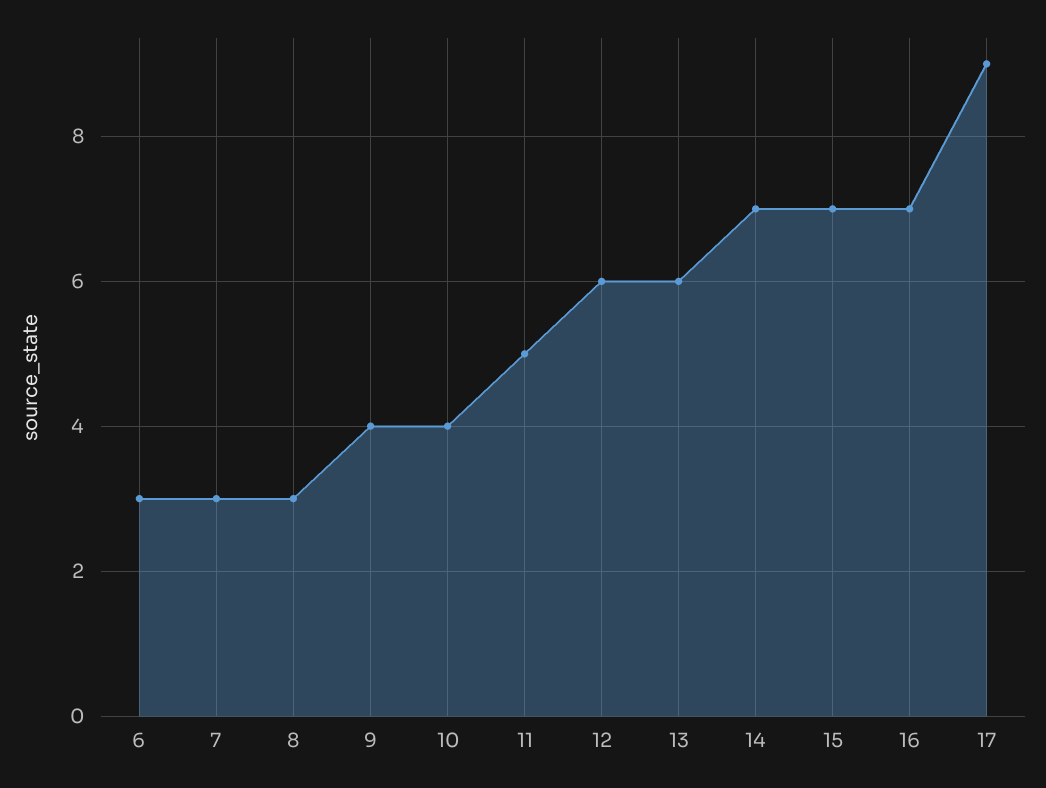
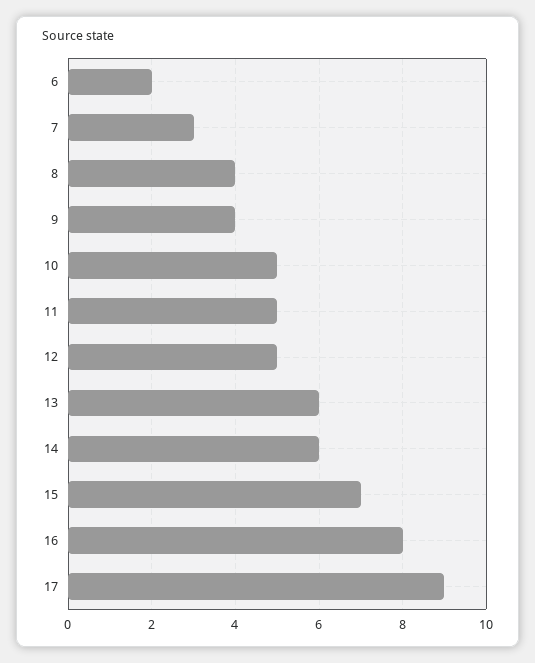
  {
-   "6": 3,
+   "6": 2,
    "7": 3,
-   "8": 3,
+   "8": 4,
    "9": 4,
-   "10": 4,
+   "10": 5,
    "11": 5,
-   "12": 6,
+   "12": 5,
    "13": 6,
-   "14": 7,
+   "14": 6,
    "15": 7,
-   "16": 7,
+   "16": 8,
    "17": 9
  }

